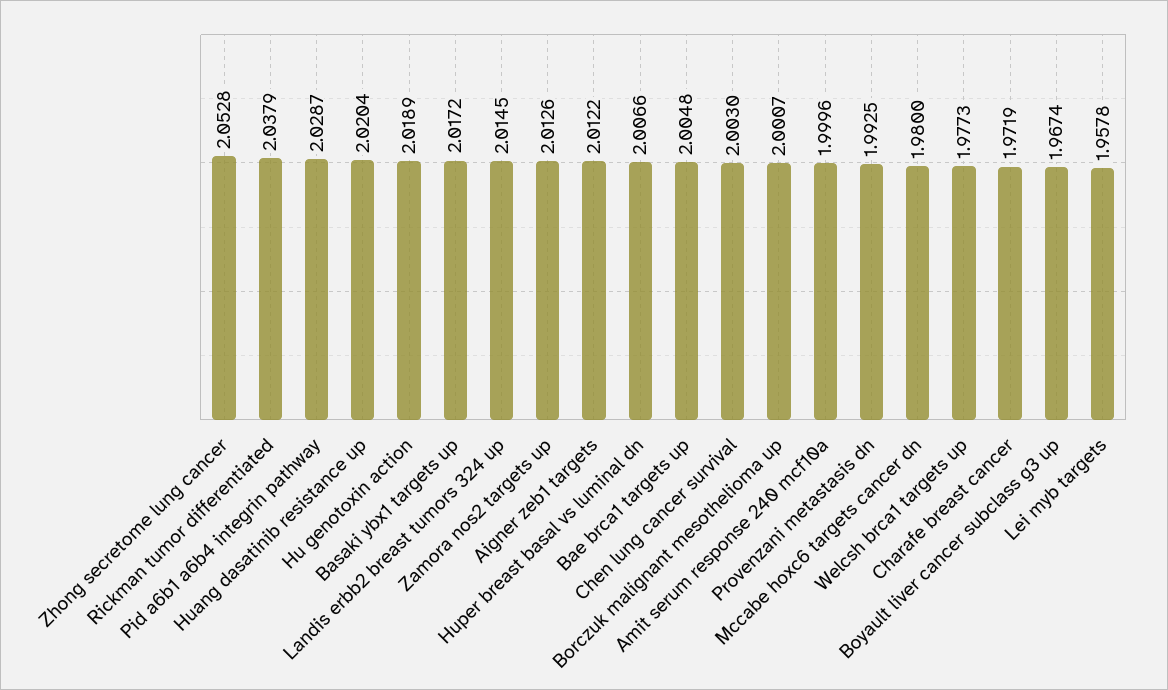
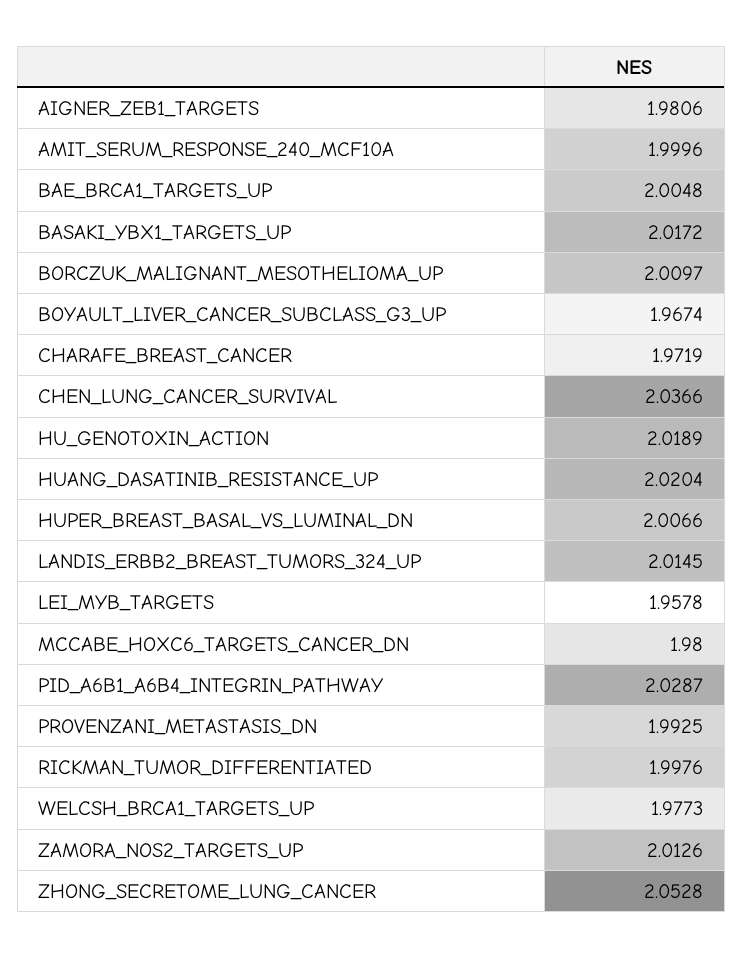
  {
    "Zhong secretome lung cancer": 2.0528,
-   "Rickman tumor differentiated": 2.0379,
+   "Rickman tumor differentiated": 1.9976,
    "Pid a6b1 a6b4 integrin pathway": 2.0287,
    "Huang dasatinib resistance up": 2.0204,
    "Hu genotoxin action": 2.0189,
    "Basaki ybx1 targets up": 2.0172,
    "Landis erbb2 breast tumors 324 up": 2.0145,
    "Zamora nos2 targets up": 2.0126,
-   "Aigner zeb1 targets": 2.0122,
+   "Aigner zeb1 targets": 1.9806,
    "Huper breast basal vs luminal dn": 2.0066,
    "Bae brca1 targets up": 2.0048,
-   "Chen lung cancer survival": 2.003,
+   "Chen lung cancer survival": 2.0366,
-   "Borczuk malignant mesothelioma up": 2.0007,
+   "Borczuk malignant mesothelioma up": 2.0097,
    "Amit serum response 240 mcf10a": 1.9996,
    "Provenzani metastasis dn": 1.9925,
    "Mccabe hoxc6 targets cancer dn": 1.98,
    "Welcsh brca1 targets up": 1.9773,
    "Charafe breast cancer": 1.9719,
    "Boyault liver cancer subclass g3 up": 1.9674,
    "Lei myb targets": 1.9578
  }

